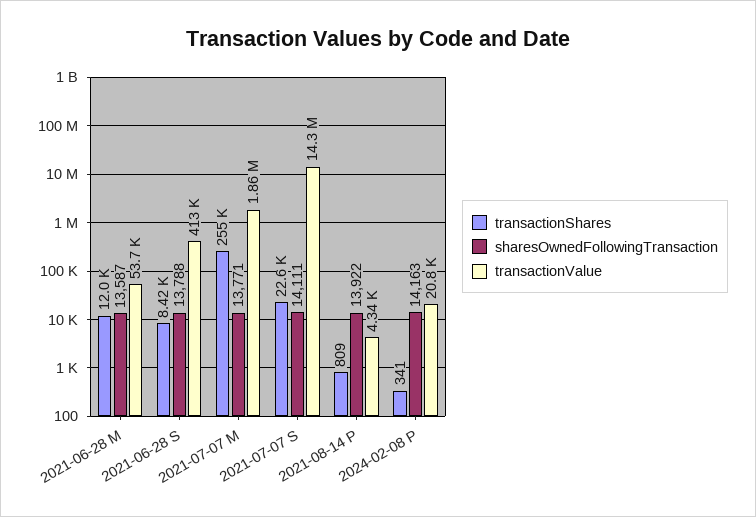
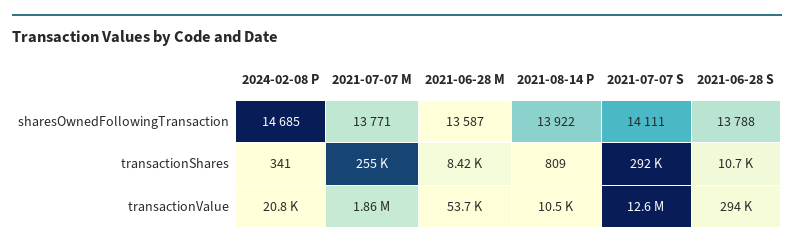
  {
    "transactionShares": {
-     "2021-06-28 M": 12000,
+     "2021-06-28 M": 8420,
-     "2021-06-28 S": 8420,
+     "2021-06-28 S": 10700,
      "2021-07-07 M": 255000,
-     "2021-07-07 S": 22600,
+     "2021-07-07 S": 292000,
      "2021-08-14 P": 809,
      "2024-02-08 P": 341
    },
    "sharesOwnedFollowingTransaction": {
      "2021-06-28 M": 13587,
      "2021-06-28 S": 13788,
      "2021-07-07 M": 13771,
      "2021-07-07 S": 14111,
      "2021-08-14 P": 13922,
-     "2024-02-08 P": 14163
+     "2024-02-08 P": 14685
    },
    "transactionValue": {
      "2021-06-28 M": 53700,
-     "2021-06-28 S": 413000,
+     "2021-06-28 S": 294000,
      "2021-07-07 M": 1860000,
-     "2021-07-07 S": 14300000,
+     "2021-07-07 S": 12600000,
-     "2021-08-14 P": 4340,
+     "2021-08-14 P": 10500,
      "2024-02-08 P": 20800
    }
  }

